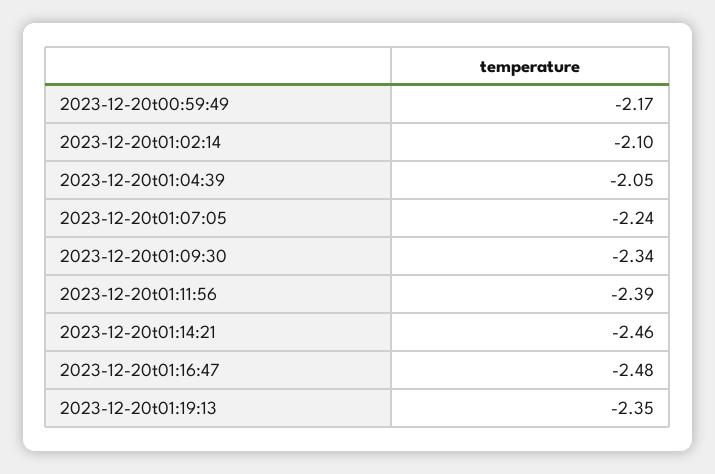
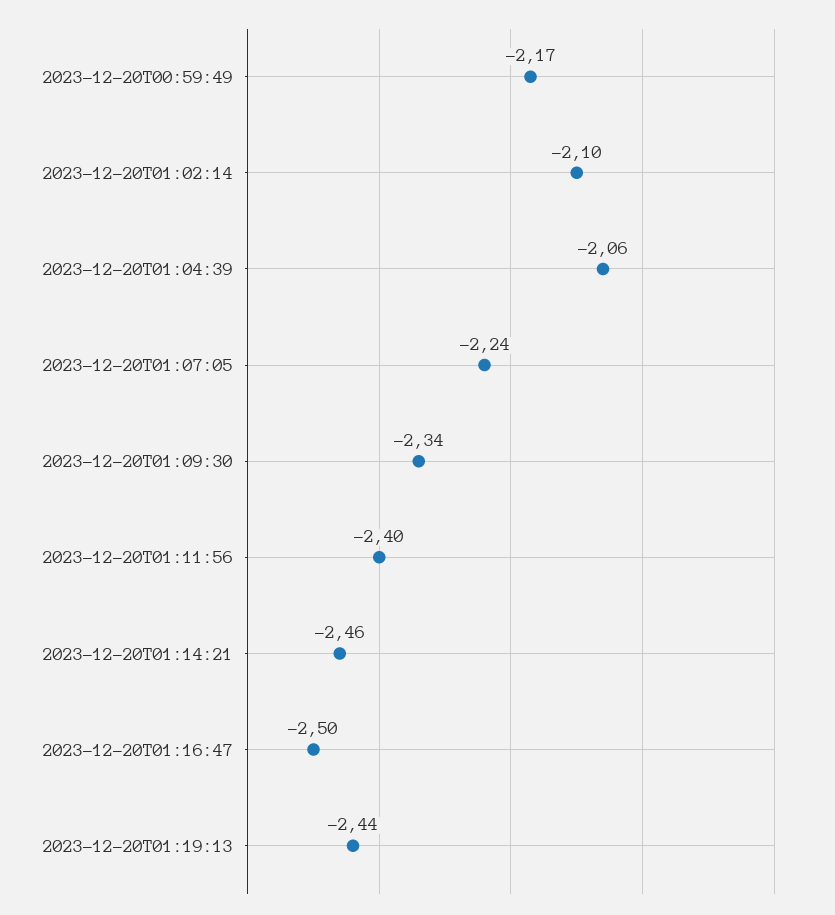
  {
    "2023-12-20t00:59:49": -2.17,
    "2023-12-20t01:02:14": -2.1,
-   "2023-12-20t01:04:39": -2.05,
+   "2023-12-20t01:04:39": -2.06,
    "2023-12-20t01:07:05": -2.24,
    "2023-12-20t01:09:30": -2.34,
-   "2023-12-20t01:11:56": -2.39,
+   "2023-12-20t01:11:56": -2.4,
    "2023-12-20t01:14:21": -2.46,
-   "2023-12-20t01:16:47": -2.48,
+   "2023-12-20t01:16:47": -2.5,
-   "2023-12-20t01:19:13": -2.35
+   "2023-12-20t01:19:13": -2.44
  }

